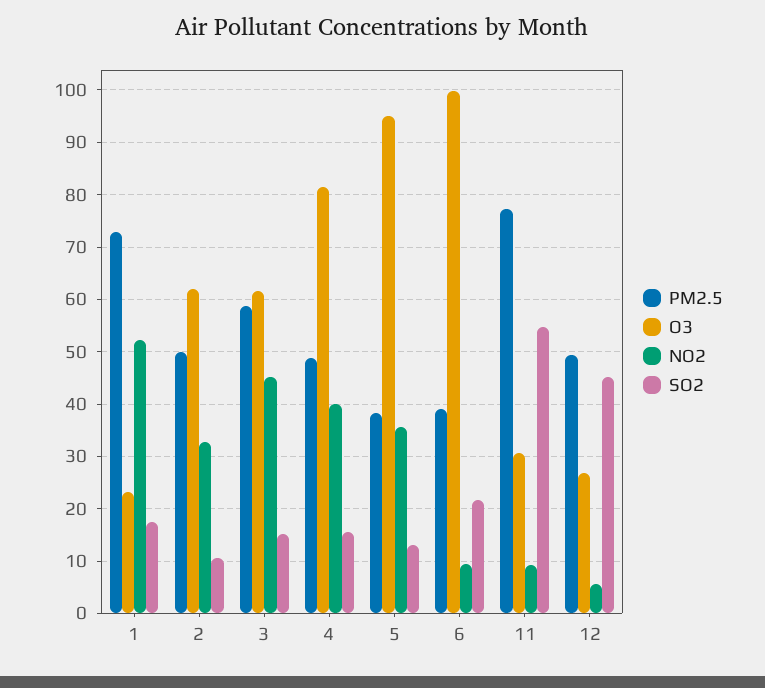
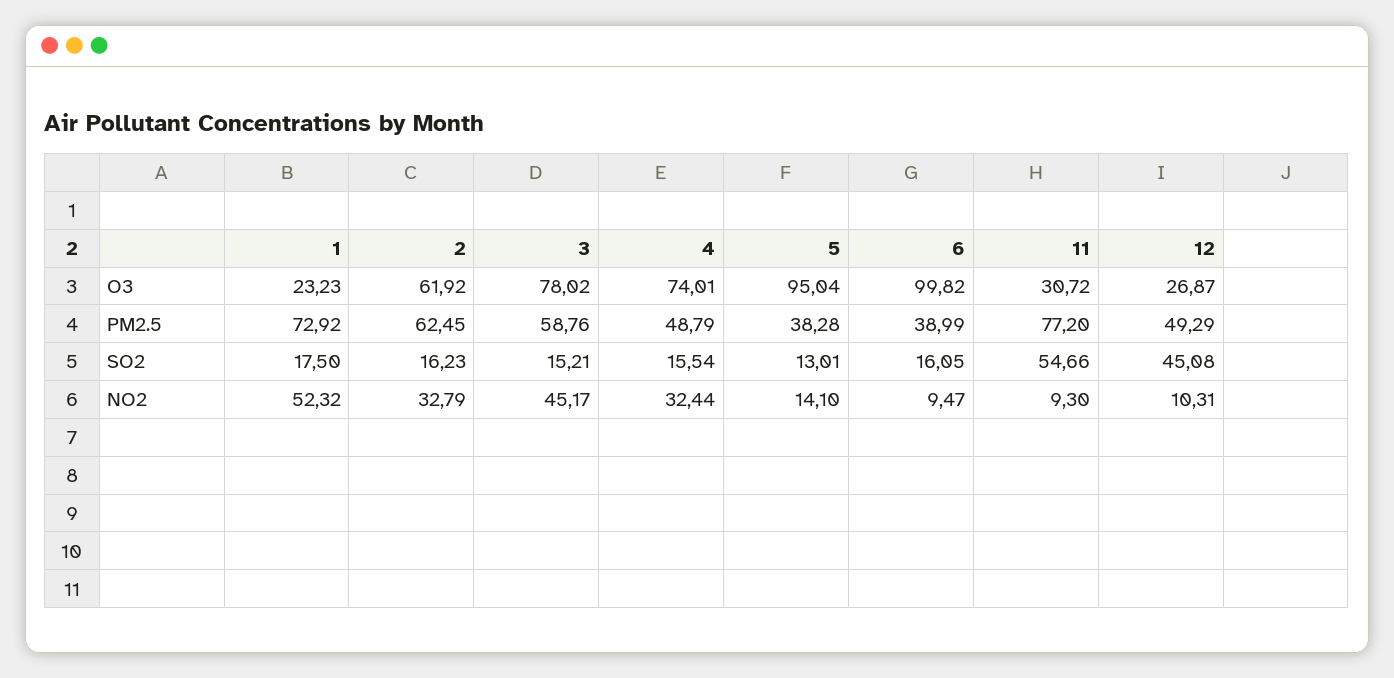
  {
    "PM2.5": {
      "1": 72.92,
-     "2": 50,
+     "2": 62.45,
      "3": 58.76,
      "4": 48.79,
      "5": 38.28,
      "6": 38.99,
      "11": 77.2,
      "12": 49.29
    },
    "O3": {
      "1": 23.23,
      "2": 61.92,
-     "3": 62,
+     "3": 78.02,
-     "4": 82,
+     "4": 74.01,
      "5": 95.04,
      "6": 99.82,
      "11": 30.72,
      "12": 26.87
    },
    "NO2": {
      "1": 52.32,
      "2": 32.79,
      "3": 45.17,
-     "4": 40,
+     "4": 32.44,
-     "5": 36,
+     "5": 14.1,
      "6": 9.47,
      "11": 9.3,
-     "12": 6
+     "12": 10.31
    },
    "SO2": {
      "1": 17.5,
-     "2": 10,
+     "2": 16.23,
      "3": 15.21,
      "4": 15.54,
      "5": 13.01,
-     "6": 22,
+     "6": 16.05,
      "11": 54.66,
      "12": 45.08
    }
  }

